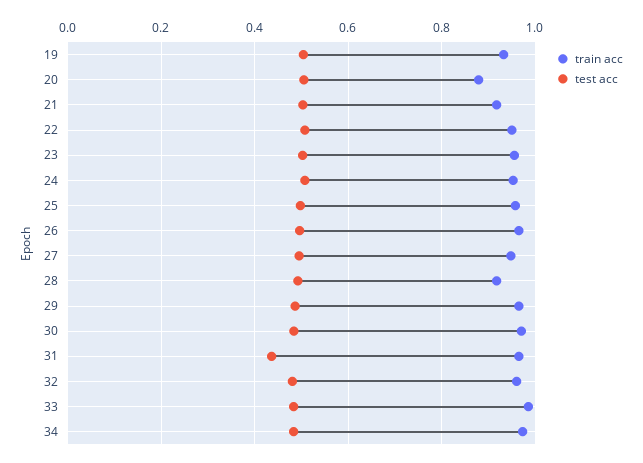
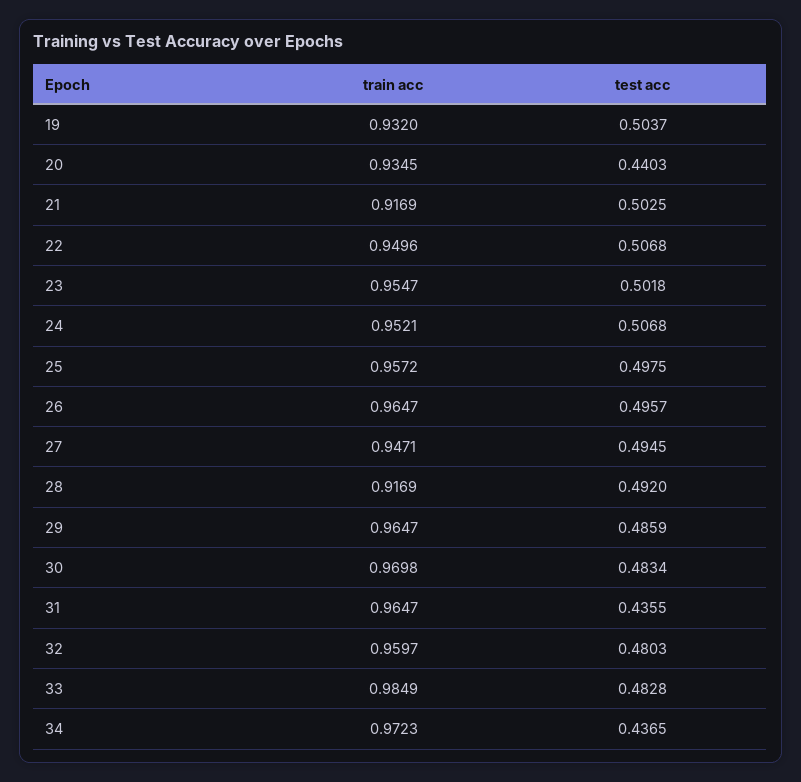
  {
    "train acc": {
      "19": 0.932,
-     "20": 0.88,
+     "20": 0.9345,
      "21": 0.9169,
      "22": 0.9496,
      "23": 0.9547,
      "24": 0.9521,
      "25": 0.9572,
      "26": 0.9647,
      "27": 0.9471,
      "28": 0.9169,
      "29": 0.9647,
      "30": 0.9698,
      "31": 0.9647,
      "32": 0.9597,
      "33": 0.9849,
      "34": 0.9723
    },
    "test acc": {
      "19": 0.5037,
-     "20": 0.5,
+     "20": 0.4403,
      "21": 0.5025,
      "22": 0.5068,
      "23": 0.5018,
      "24": 0.5068,
      "25": 0.4975,
      "26": 0.4957,
      "27": 0.4945,
      "28": 0.492,
      "29": 0.4859,
      "30": 0.4834,
      "31": 0.4355,
      "32": 0.4803,
      "33": 0.4828,
-     "34": 0.48
+     "34": 0.4365
    }
  }

